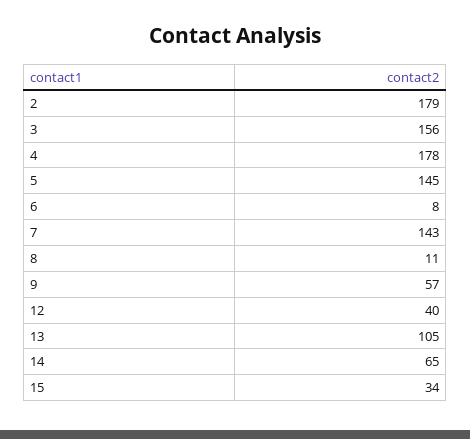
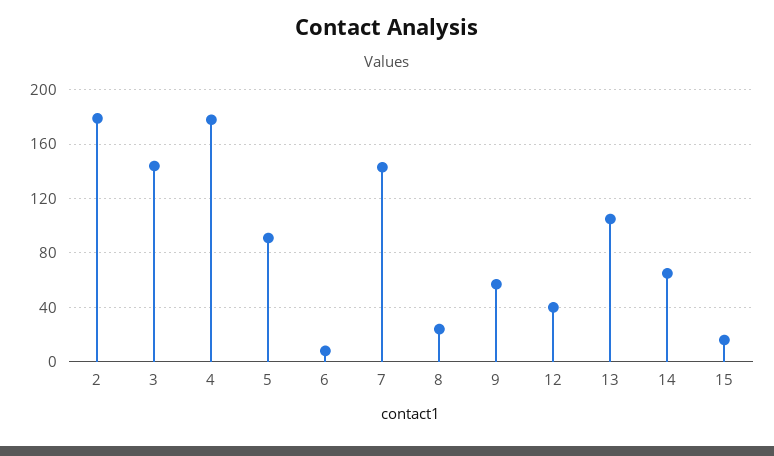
  {
    "2": 179,
-   "3": 156,
+   "3": 145,
    "4": 178,
-   "5": 145,
+   "5": 90,
    "6": 8,
    "7": 143,
-   "8": 11,
+   "8": 25,
    "9": 57,
    "12": 40,
    "13": 105,
    "14": 65,
-   "15": 34
+   "15": 15
  }

